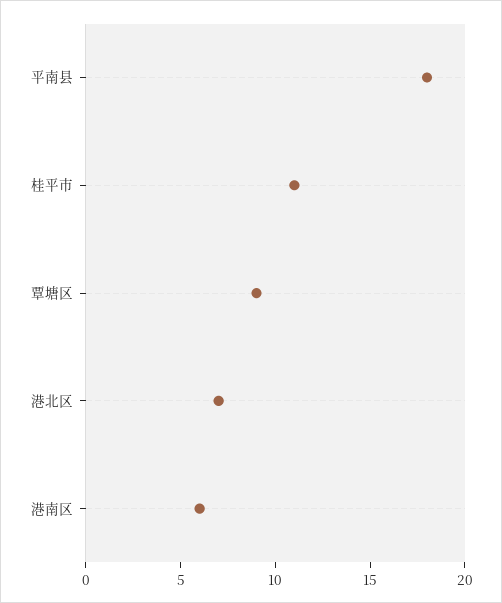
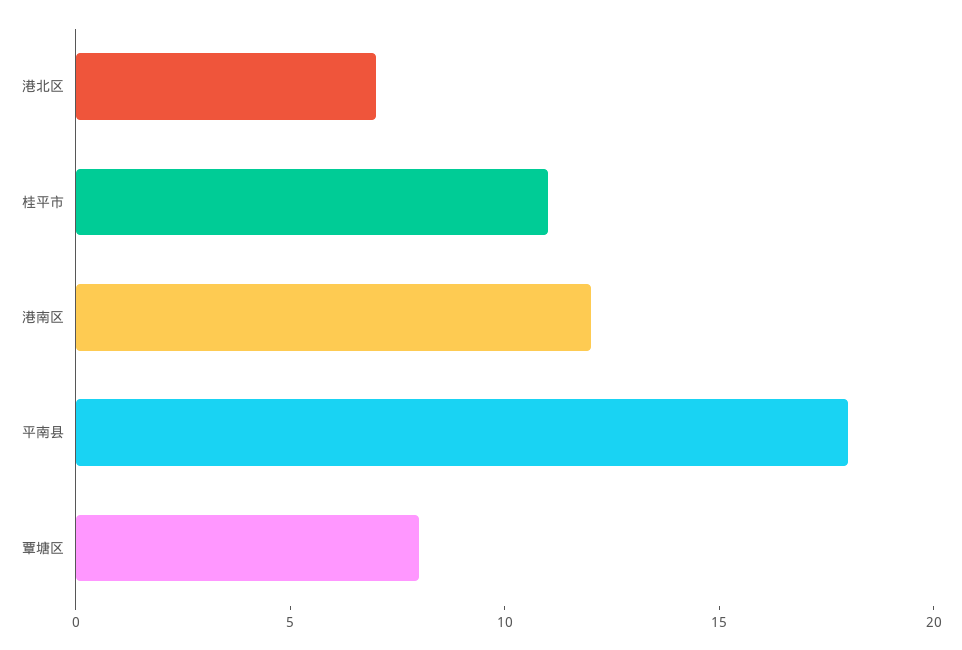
  {
    "平南县": 18,
    "桂平市": 11,
-   "覃塘区": 9,
+   "覃塘区": 8,
    "港北区": 7,
-   "港南区": 6
+   "港南区": 12
  }

